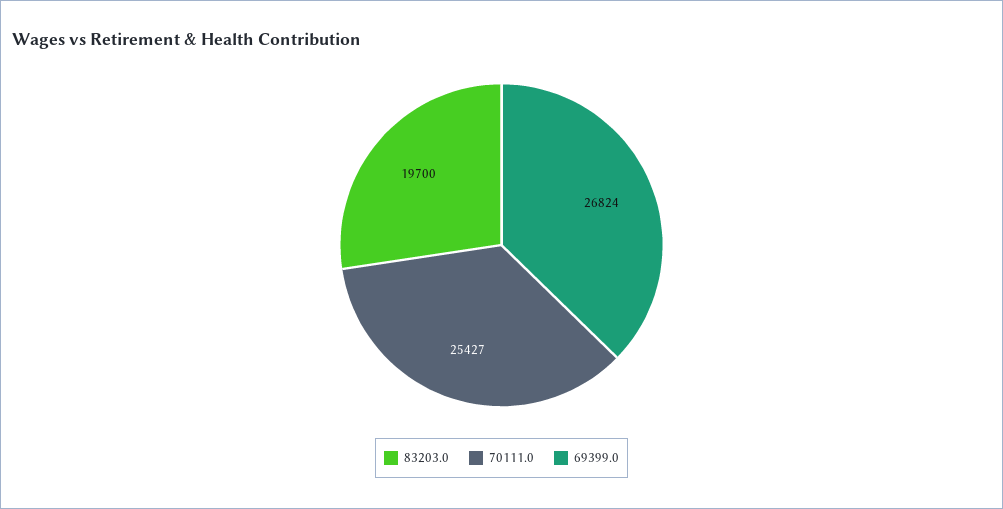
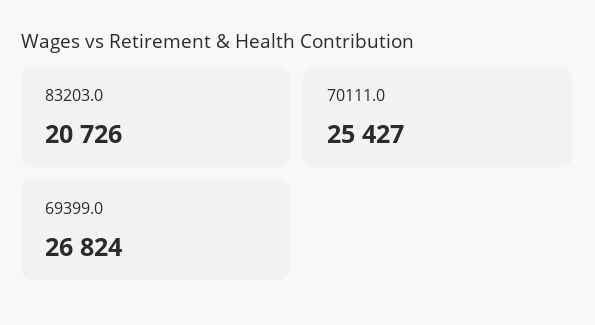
  {
-   "83203.0": 19700,
+   "83203.0": 20726,
    "70111.0": 25427,
    "69399.0": 26824
  }

